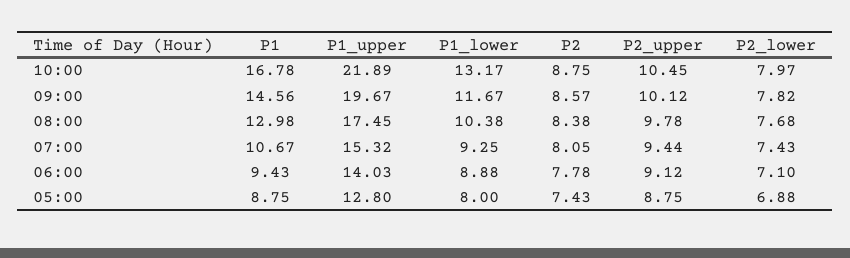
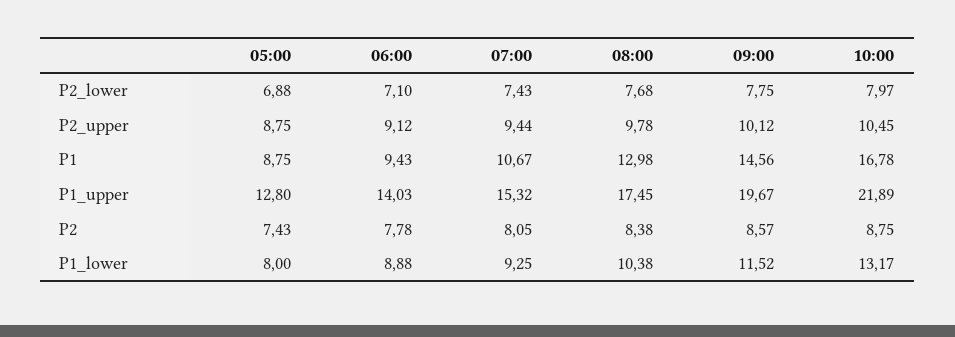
  {
    "P1": {
      "10:00": 16.78,
      "09:00": 14.56,
      "08:00": 12.98,
      "07:00": 10.67,
      "06:00": 9.43,
      "05:00": 8.75
    },
    "P1_upper": {
      "10:00": 21.89,
      "09:00": 19.67,
      "08:00": 17.45,
      "07:00": 15.32,
      "06:00": 14.03,
      "05:00": 12.8
    },
    "P1_lower": {
      "10:00": 13.17,
-     "09:00": 11.67,
+     "09:00": 11.52,
      "08:00": 10.38,
      "07:00": 9.25,
      "06:00": 8.88,
      "05:00": 8
    },
    "P2": {
      "10:00": 8.75,
      "09:00": 8.57,
      "08:00": 8.38,
      "07:00": 8.05,
      "06:00": 7.78,
      "05:00": 7.43
    },
    "P2_upper": {
      "10:00": 10.45,
      "09:00": 10.12,
      "08:00": 9.78,
      "07:00": 9.44,
      "06:00": 9.12,
      "05:00": 8.75
    },
    "P2_lower": {
      "10:00": 7.97,
-     "09:00": 7.82,
+     "09:00": 7.75,
      "08:00": 7.68,
      "07:00": 7.43,
      "06:00": 7.1,
      "05:00": 6.88
    }
  }

